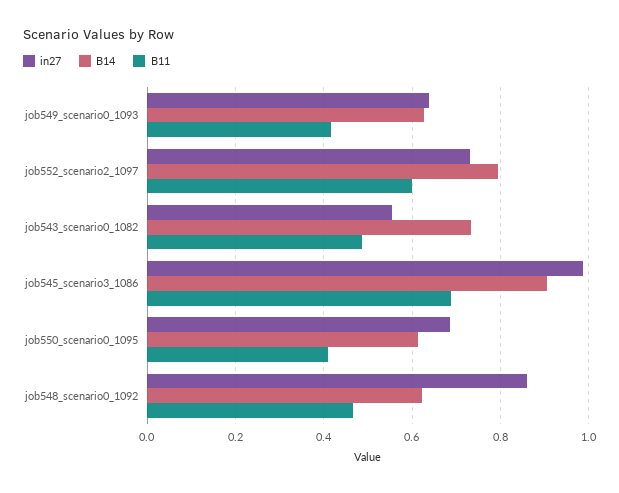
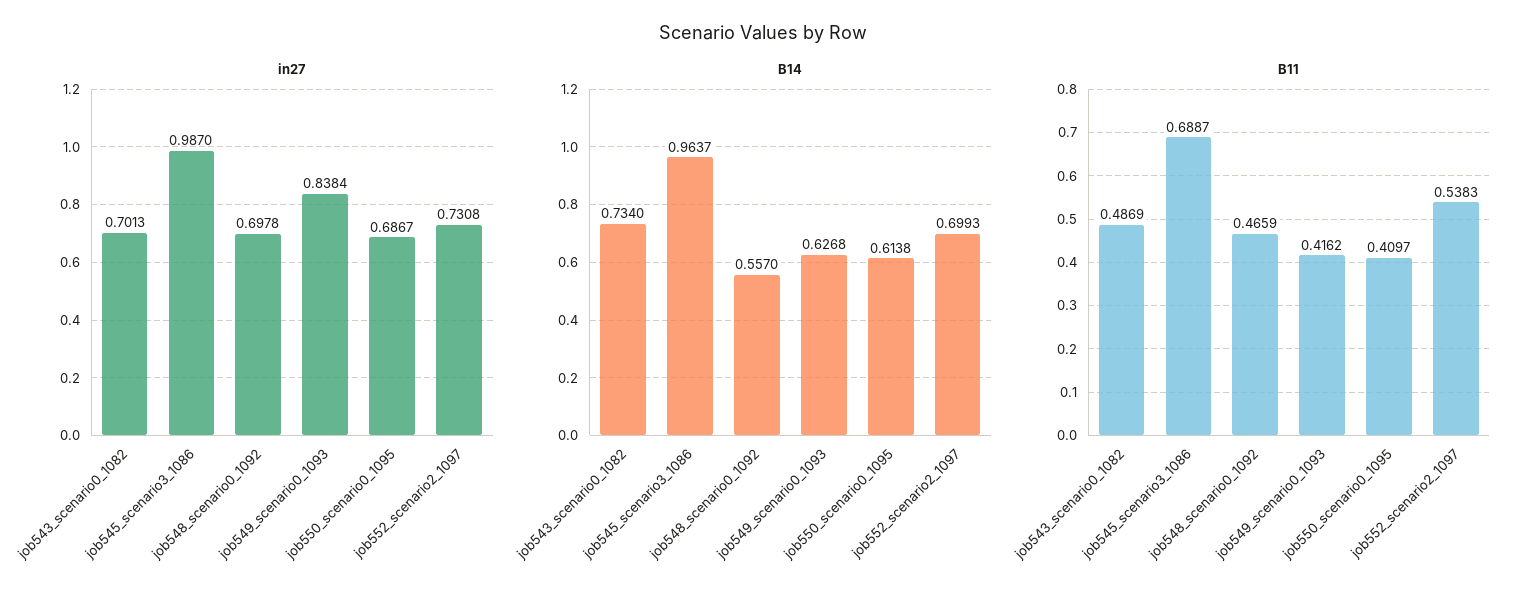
  {
    "in27": {
-     "job549_scenario0_1093": 0.64,
+     "job549_scenario0_1093": 0.8384,
      "job552_scenario2_1097": 0.7308,
-     "job543_scenario0_1082": 0.56,
+     "job543_scenario0_1082": 0.7013,
      "job545_scenario3_1086": 0.987,
      "job550_scenario0_1095": 0.6867,
-     "job548_scenario0_1092": 0.86
+     "job548_scenario0_1092": 0.6978
    },
    "B14": {
      "job549_scenario0_1093": 0.6268,
-     "job552_scenario2_1097": 0.8,
+     "job552_scenario2_1097": 0.6993,
      "job543_scenario0_1082": 0.734,
-     "job545_scenario3_1086": 0.9,
+     "job545_scenario3_1086": 0.9637,
      "job550_scenario0_1095": 0.6138,
-     "job548_scenario0_1092": 0.62
+     "job548_scenario0_1092": 0.557
    },
    "B11": {
      "job549_scenario0_1093": 0.4162,
-     "job552_scenario2_1097": 0.6,
+     "job552_scenario2_1097": 0.5383,
      "job543_scenario0_1082": 0.4869,
      "job545_scenario3_1086": 0.6887,
      "job550_scenario0_1095": 0.4097,
      "job548_scenario0_1092": 0.4659
    }
  }

